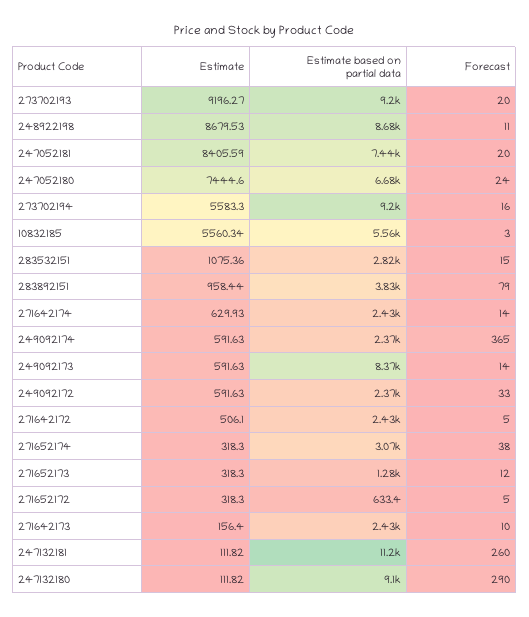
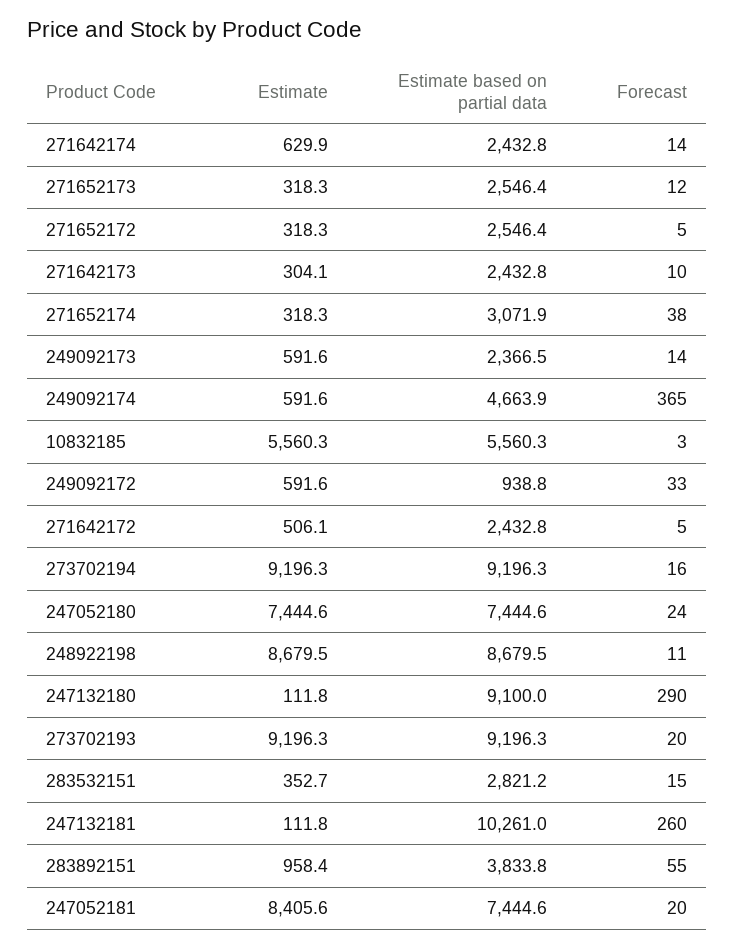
  {
    "Estimate": {
      "273702193": 9196.27,
      "248922198": 8679.53,
      "247052181": 8405.59,
      "247052180": 7444.6,
-     "273702194": 5583.3,
+     "273702194": 9196.3,
      "10832185": 5560.34,
-     "283532151": 1075.36,
+     "283532151": 352.7,
      "283892151": 958.44,
      "271642174": 629.93,
      "249092174": 591.63,
      "249092173": 591.63,
      "249092172": 591.63,
      "271642172": 506.1,
      "271652174": 318.3,
      "271652173": 318.3,
      "271652172": 318.3,
-     "271642173": 156.4,
+     "271642173": 304.1,
      "247132181": 111.82,
      "247132180": 111.82
    },
    "Estimate based on partial data": {
      "273702193": 9196.3,
      "248922198": 8679.5,
      "247052181": 7444.6,
-     "247052180": 6680,
+     "247052180": 7444.6,
      "273702194": 9196.3,
      "10832185": 5560.3,
      "283532151": 2821.2,
      "283892151": 3833.8,
      "271642174": 2432.8,
-     "249092174": 2370,
+     "249092174": 4663.9,
-     "249092173": 8370,
+     "249092173": 2366.5,
-     "249092172": 2370,
+     "249092172": 938.8,
      "271642172": 2432.8,
      "271652174": 3071.9,
-     "271652173": 1280,
+     "271652173": 2546.4,
-     "271652172": 633.4,
+     "271652172": 2546.4,
      "271642173": 2432.8,
-     "247132181": 11200,
+     "247132181": 10261,
      "247132180": 9100
    },
    "Forecast": {
      "273702193": 20,
      "248922198": 11,
      "247052181": 20,
      "247052180": 24,
      "273702194": 16,
      "10832185": 3,
      "283532151": 15,
-     "283892151": 79,
+     "283892151": 55,
      "271642174": 14,
      "249092174": 365,
      "249092173": 14,
      "249092172": 33,
      "271642172": 5,
      "271652174": 38,
      "271652173": 12,
      "271652172": 5,
      "271642173": 10,
      "247132181": 260,
      "247132180": 290
    }
  }

